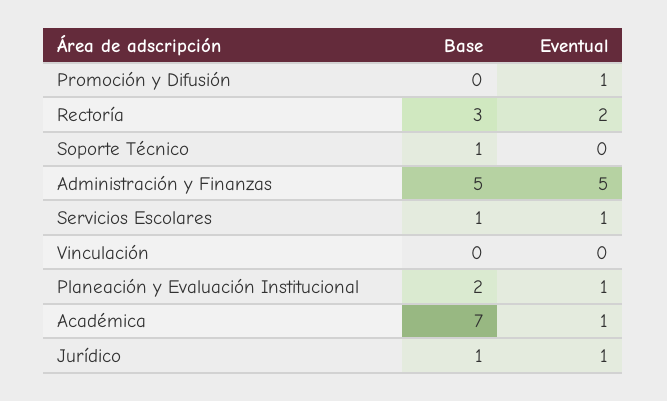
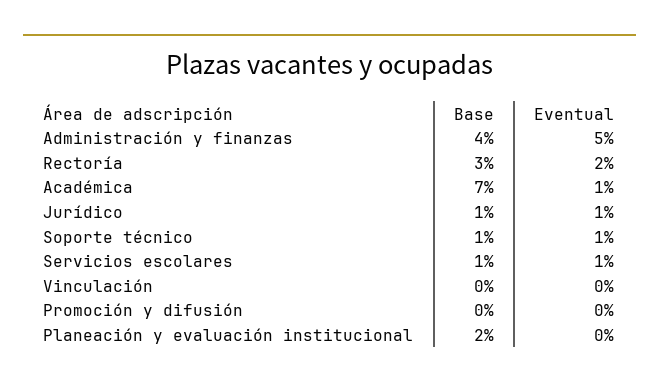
  {
    "Base": {
      "Promoción y Difusión": 0,
      "Rectoría": 3,
      "Soporte Técnico": 1,
-     "Administración y Finanzas": 5,
+     "Administración y Finanzas": 4,
      "Servicios Escolares": 1,
      "Vinculación": 0,
      "Planeación y Evaluación Institucional": 2,
      "Académica": 7,
      "Jurídico": 1
    },
    "Eventual": {
-     "Promoción y Difusión": 1,
+     "Promoción y Difusión": 0,
      "Rectoría": 2,
-     "Soporte Técnico": 0,
+     "Soporte Técnico": 1,
      "Administración y Finanzas": 5,
      "Servicios Escolares": 1,
      "Vinculación": 0,
-     "Planeación y Evaluación Institucional": 1,
+     "Planeación y Evaluación Institucional": 0,
      "Académica": 1,
      "Jurídico": 1
    }
  }

